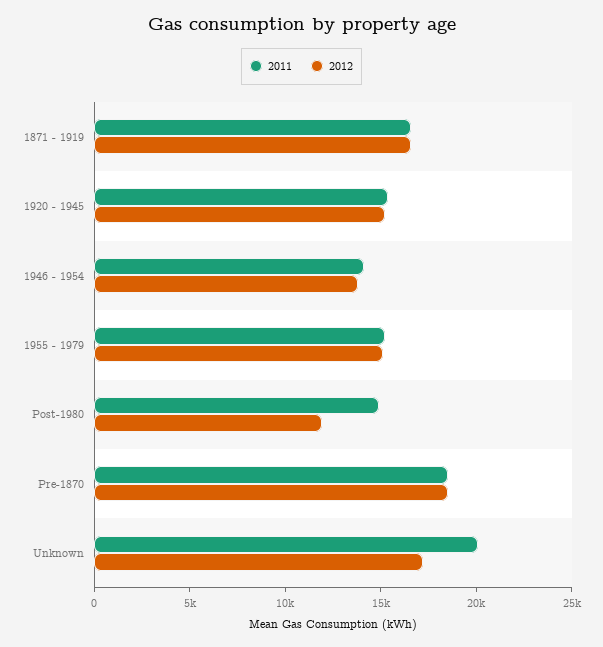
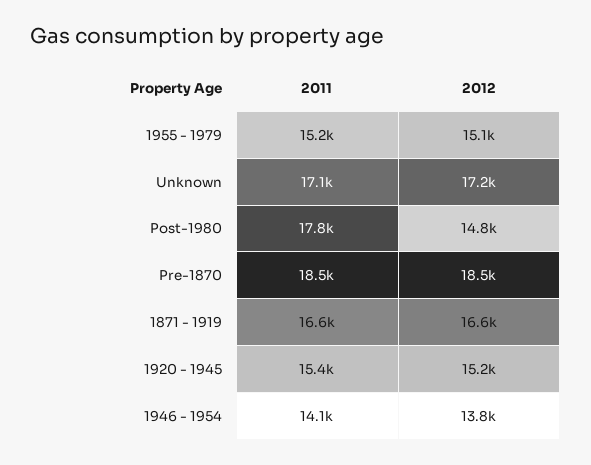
  {
    "2011": {
      "1871 - 1919": 16600,
      "1920 - 1945": 15400,
      "1946 - 1954": 14100,
      "1955 - 1979": 15200,
-     "Post-1980": 15000,
+     "Post-1980": 17800,
      "Pre-1870": 18500,
-     "Unknown": 20000
+     "Unknown": 17100
    },
    "2012": {
      "1871 - 1919": 16600,
      "1920 - 1945": 15200,
      "1946 - 1954": 13800,
      "1955 - 1979": 15100,
-     "Post-1980": 12000,
+     "Post-1980": 14800,
      "Pre-1870": 18500,
      "Unknown": 17200
    }
  }

